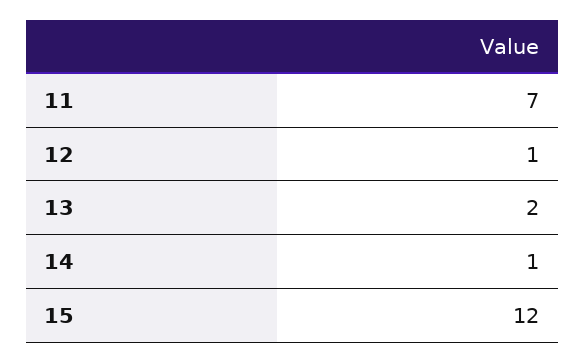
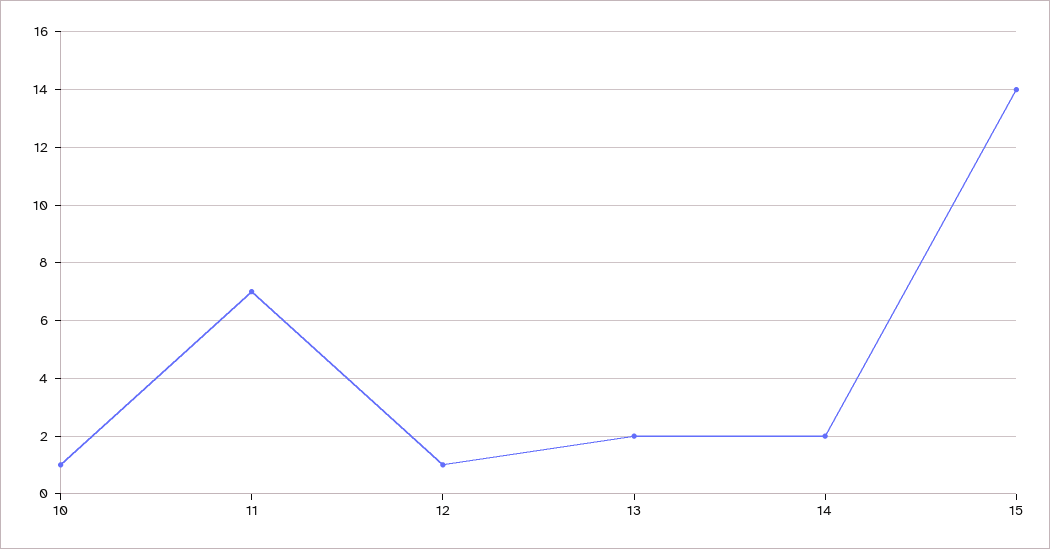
  {
    "11": 7,
    "12": 1,
    "13": 2,
-   "14": 1,
+   "14": 2,
-   "15": 12
+   "15": 14,
+   "10": 1
  }

